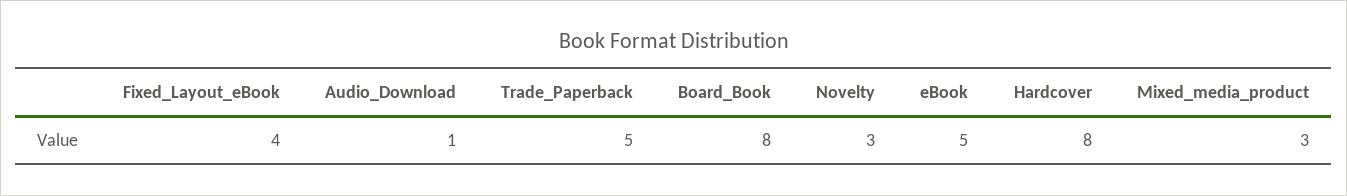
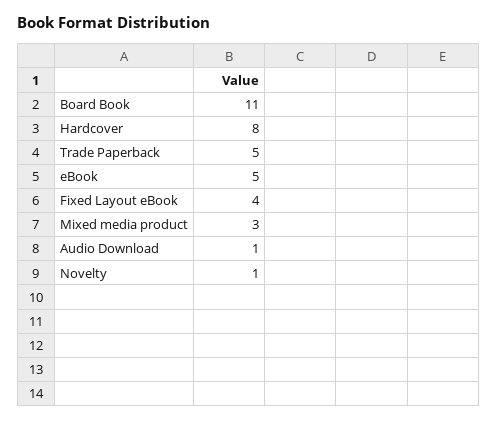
  {
    "Fixed_Layout_eBook": 4,
    "Audio_Download": 1,
    "Trade_Paperback": 5,
-   "Board_Book": 8,
+   "Board_Book": 11,
-   "Novelty": 3,
+   "Novelty": 1,
    "eBook": 5,
    "Hardcover": 8,
    "Mixed_media_product": 3
  }

